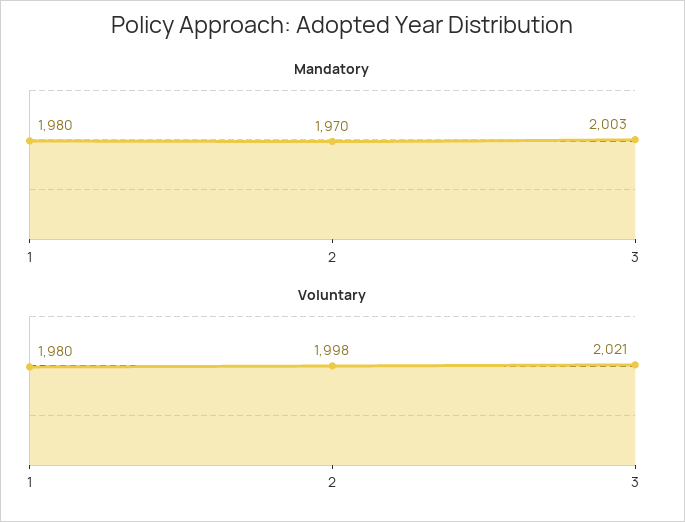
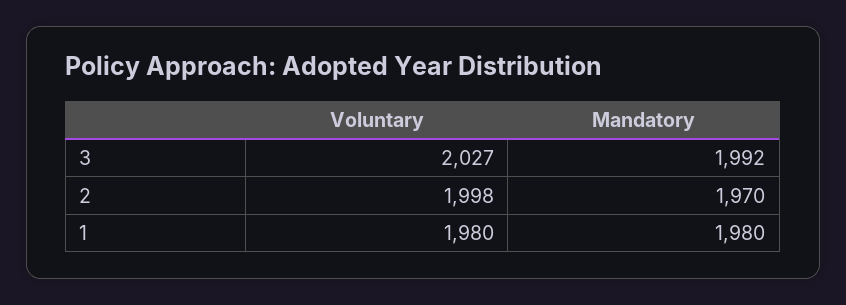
  {
    "Mandatory": {
      "1": 1980,
      "2": 1970,
-     "3": 2003
+     "3": 1992
    },
    "Voluntary": {
      "1": 1980,
      "2": 1998,
-     "3": 2021
+     "3": 2027
    }
  }

